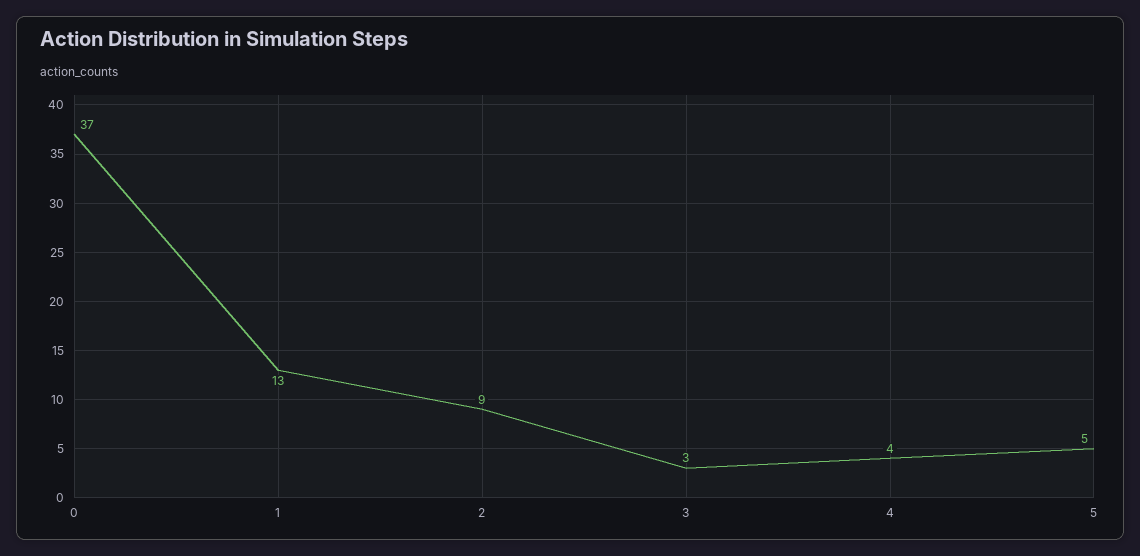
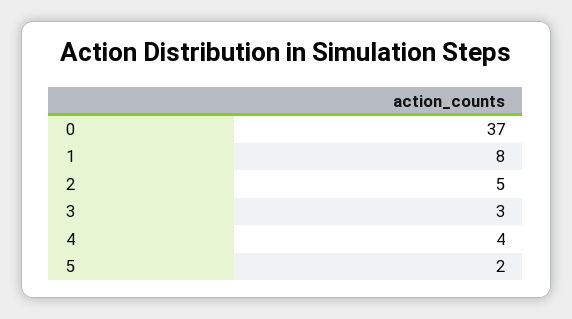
  {
    "0": 37,
-   "1": 13,
+   "1": 8,
-   "2": 9,
+   "2": 5,
    "3": 3,
    "4": 4,
-   "5": 5
+   "5": 2
  }

